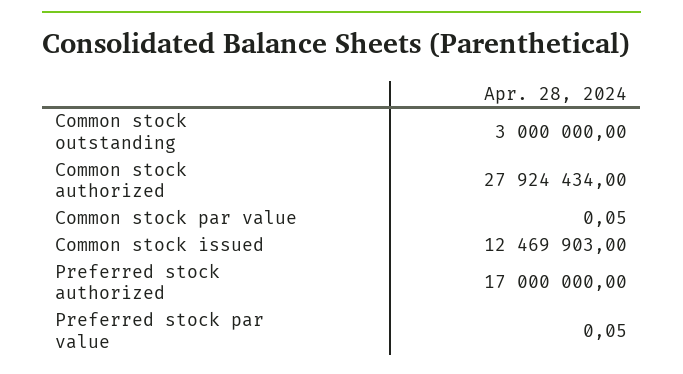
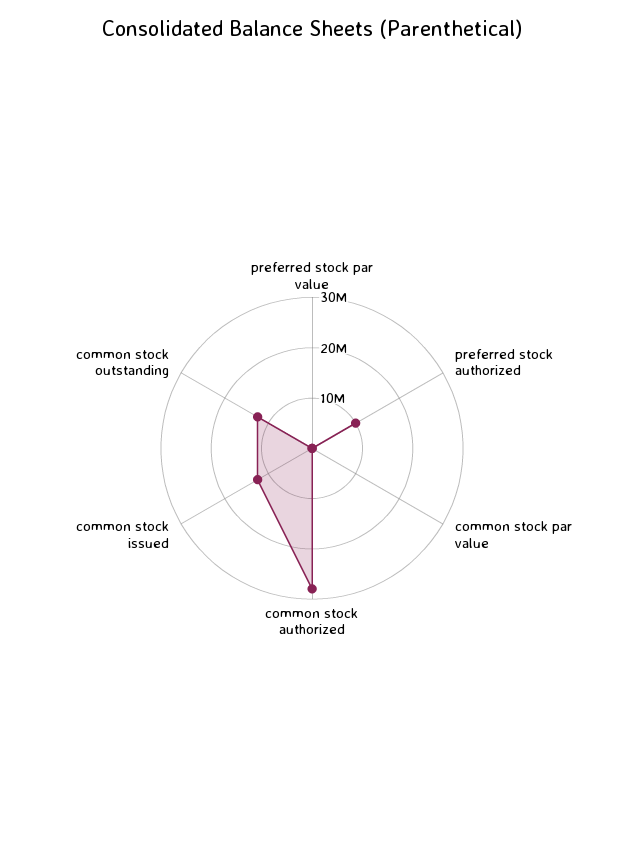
  {
-   "Common stock outstanding": 3000000,
+   "Common stock outstanding": 12000000,
    "Common stock authorized": 27924434,
    "Common stock par value": 0.05,
    "Common stock issued": 12469903,
-   "Preferred stock authorized": 17000000,
+   "Preferred stock authorized": 10000000,
    "Preferred stock par value": 0.05
  }

